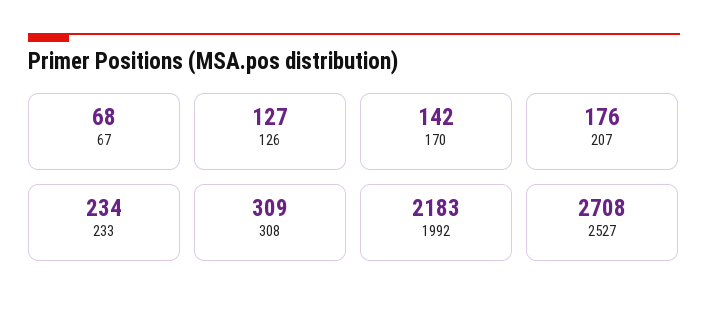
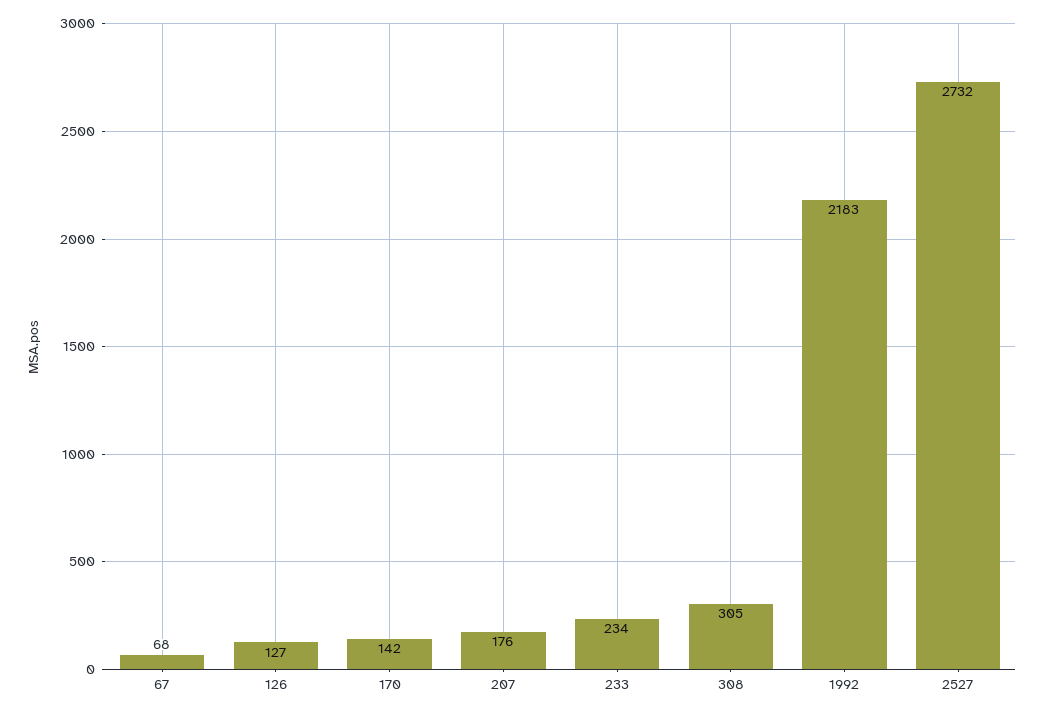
  {
    "67": 68,
    "126": 127,
    "170": 142,
    "207": 176,
    "233": 234,
-   "308": 309,
+   "308": 305,
    "1992": 2183,
-   "2527": 2708
+   "2527": 2732
  }

